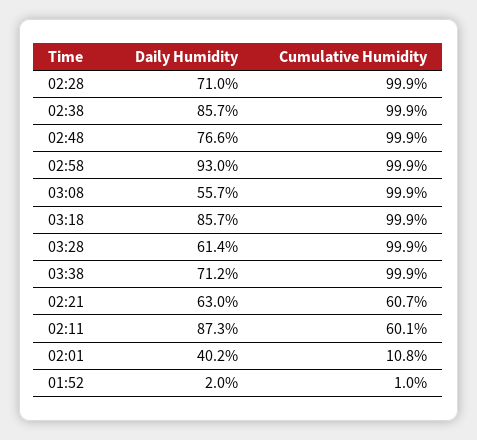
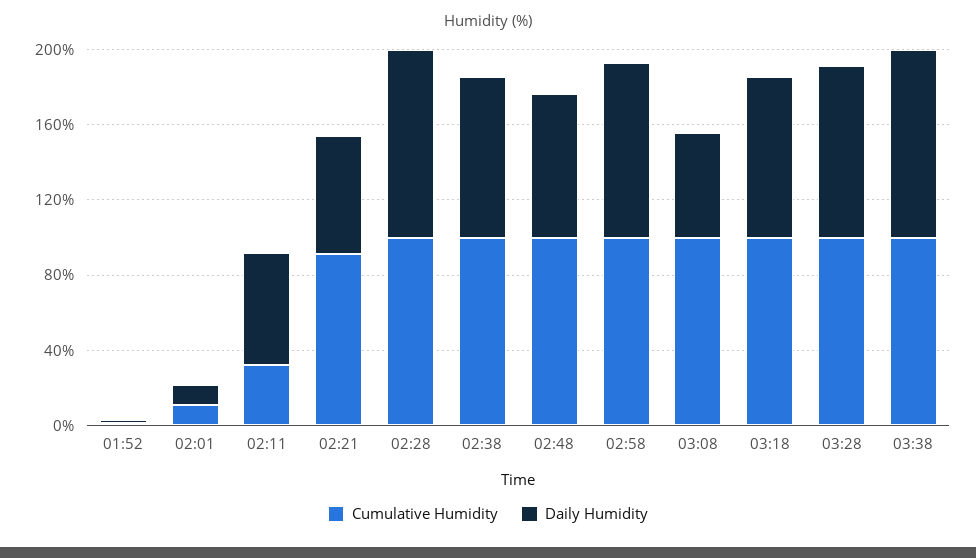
  {
    "Daily Humidity": {
-     "02:28": 71,
+     "02:28": 100,
      "02:38": 85.7,
      "02:48": 76.6,
      "02:58": 93,
      "03:08": 55.7,
      "03:18": 85.7,
-     "03:28": 61.4,
+     "03:28": 90,
-     "03:38": 71.2,
+     "03:38": 100,
      "02:21": 63,
-     "02:11": 87.3,
+     "02:11": 60,
-     "02:01": 40.2,
+     "02:01": 10,
      "01:52": 2
    },
    "Cumulative Humidity": {
      "02:28": 99.9,
      "02:38": 99.9,
      "02:48": 99.9,
      "02:58": 99.9,
      "03:08": 99.9,
      "03:18": 99.9,
      "03:28": 99.9,
      "03:38": 99.9,
-     "02:21": 60.7,
+     "02:21": 90,
-     "02:11": 60.1,
+     "02:11": 30,
      "02:01": 10.8,
      "01:52": 1
    }
  }

